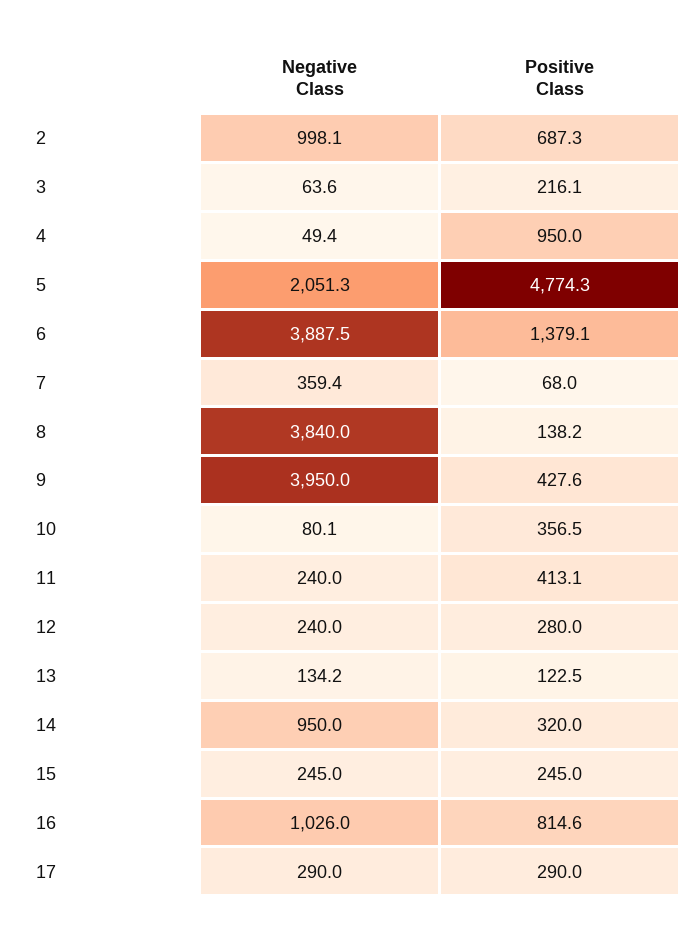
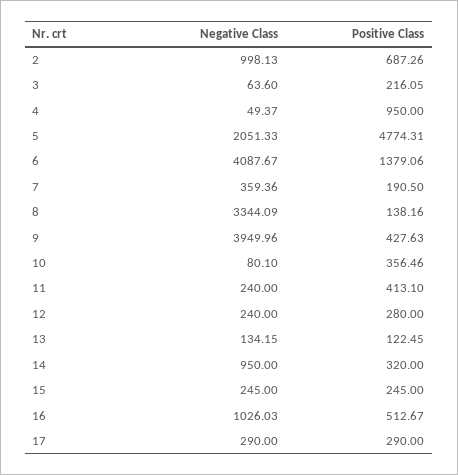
  {
    "Negative Class": {
      "2": 998.13,
      "3": 63.6,
      "4": 49.37,
      "5": 2051.33,
-     "6": 3887.5,
+     "6": 4087.67,
      "7": 359.36,
-     "8": 3840,
+     "8": 3344.09,
      "9": 3949.96,
      "10": 80.1,
      "11": 240,
      "12": 240,
      "13": 134.15,
      "14": 950,
      "15": 245,
      "16": 1026.03,
      "17": 290
    },
    "Positive Class": {
      "2": 687.26,
      "3": 216.05,
      "4": 950,
      "5": 4774.31,
      "6": 1379.06,
-     "7": 68,
+     "7": 190.5,
      "8": 138.16,
      "9": 427.63,
      "10": 356.46,
      "11": 413.1,
      "12": 280,
      "13": 122.45,
      "14": 320,
      "15": 245,
-     "16": 814.6,
+     "16": 512.67,
      "17": 290
    }
  }

